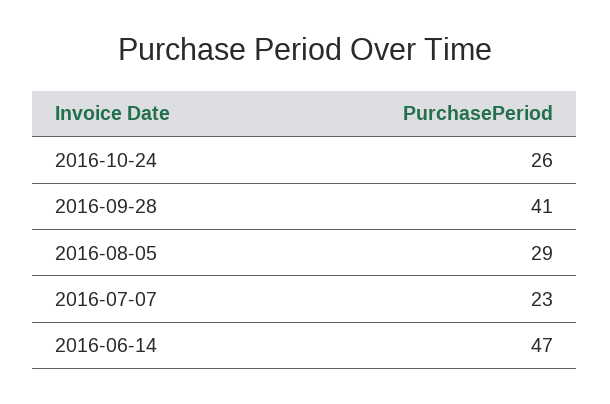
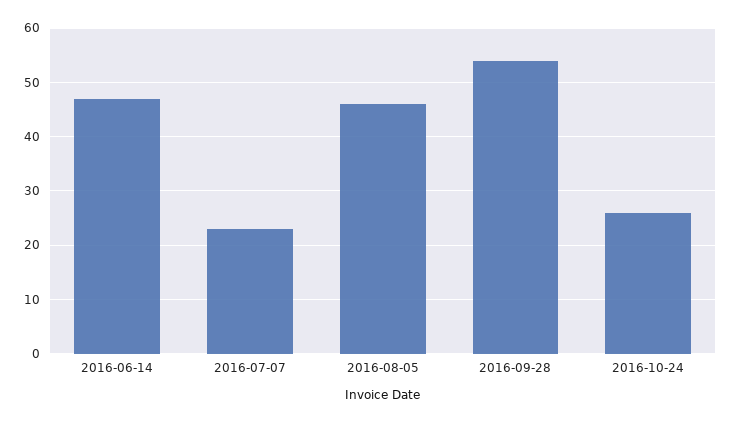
  {
    "2016-10-24": 26,
-   "2016-09-28": 41,
+   "2016-09-28": 55,
-   "2016-08-05": 29,
+   "2016-08-05": 45,
    "2016-07-07": 23,
    "2016-06-14": 47
  }

